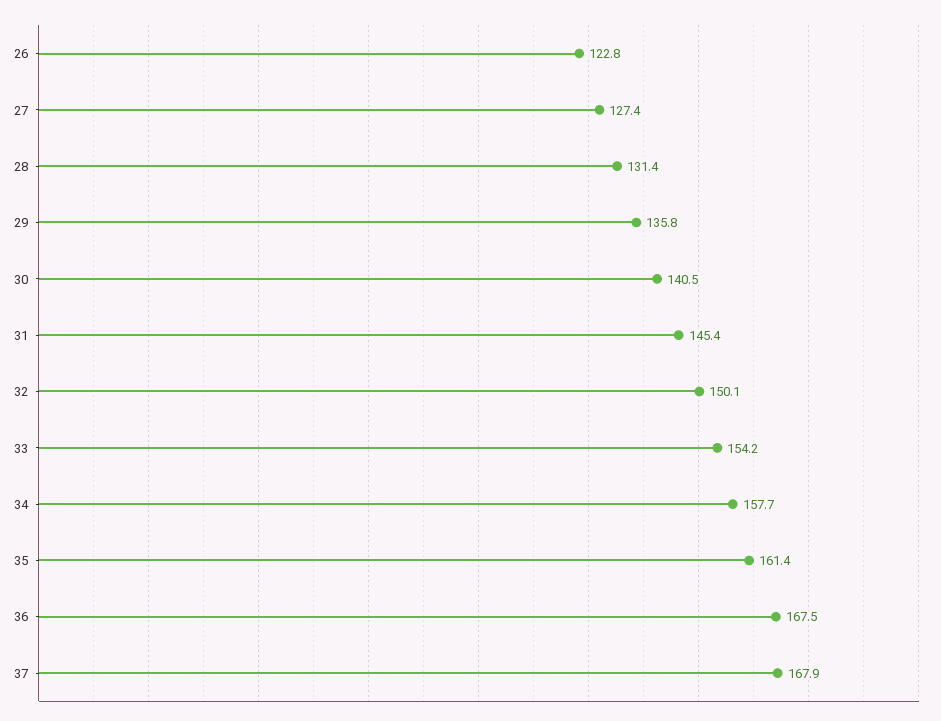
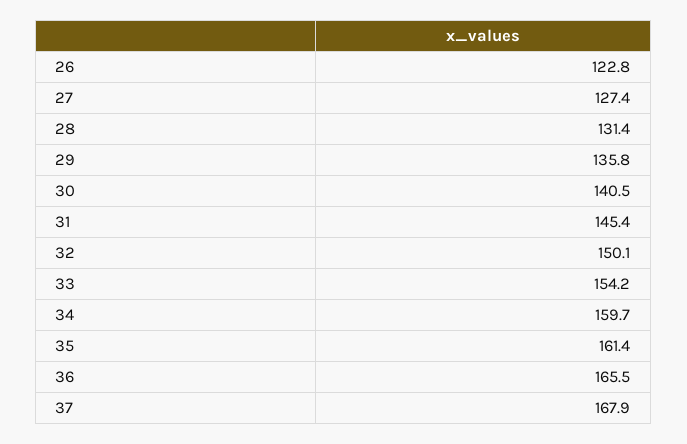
  {
    "26": 122.8,
    "27": 127.4,
    "28": 131.4,
    "29": 135.8,
    "30": 140.5,
    "31": 145.4,
    "32": 150.1,
    "33": 154.2,
-   "34": 157.7,
+   "34": 159.7,
    "35": 161.4,
-   "36": 167.5,
+   "36": 165.5,
    "37": 167.9
  }

